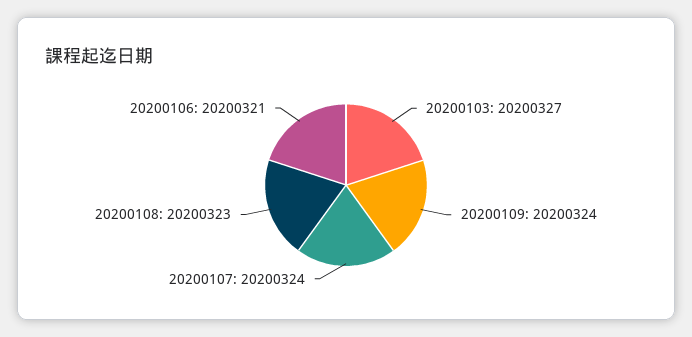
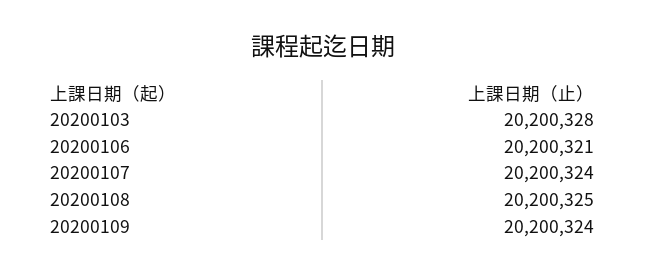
  {
-   "20200103": 20200327,
+   "20200103": 20200328,
    "20200109": 20200324,
    "20200107": 20200324,
-   "20200108": 20200323,
+   "20200108": 20200325,
    "20200106": 20200321
  }

